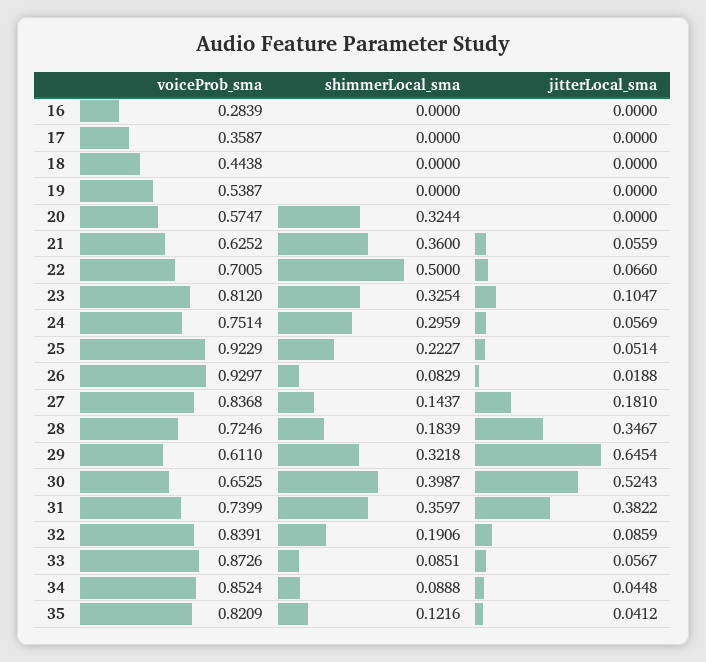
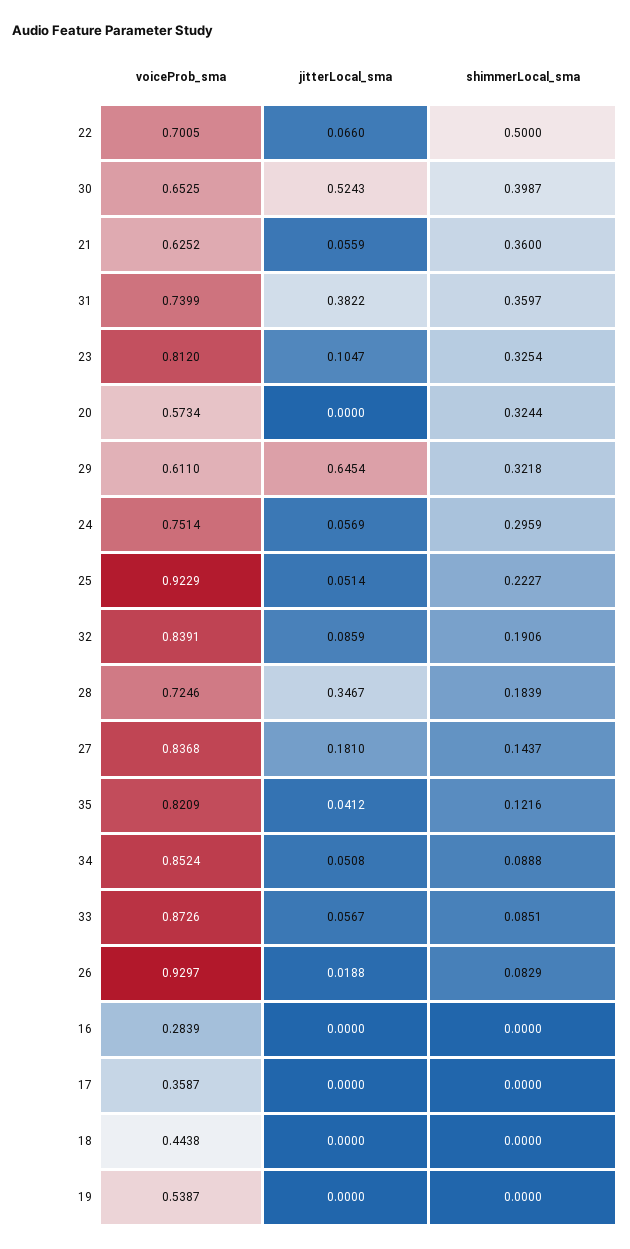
  {
    "voiceProb_sma": {
      "16": 0.2839,
      "17": 0.3587,
      "18": 0.4438,
      "19": 0.5387,
-     "20": 0.5747,
+     "20": 0.5734,
      "21": 0.6252,
      "22": 0.7005,
      "23": 0.812,
      "24": 0.7514,
      "25": 0.9229,
      "26": 0.9297,
      "27": 0.8368,
      "28": 0.7246,
      "29": 0.611,
      "30": 0.6525,
      "31": 0.7399,
      "32": 0.8391,
      "33": 0.8726,
      "34": 0.8524,
      "35": 0.8209
    },
    "shimmerLocal_sma": {
      "16": 0,
      "17": 0,
      "18": 0,
      "19": 0,
      "20": 0.3244,
      "21": 0.36,
      "22": 0.5,
      "23": 0.3254,
      "24": 0.2959,
      "25": 0.2227,
      "26": 0.0829,
      "27": 0.1437,
      "28": 0.1839,
      "29": 0.3218,
      "30": 0.3987,
      "31": 0.3597,
      "32": 0.1906,
      "33": 0.0851,
      "34": 0.0888,
      "35": 0.1216
    },
    "jitterLocal_sma": {
      "16": 0,
      "17": 0,
      "18": 0,
      "19": 0,
      "20": 0,
      "21": 0.0559,
      "22": 0.066,
      "23": 0.1047,
      "24": 0.0569,
      "25": 0.0514,
      "26": 0.0188,
      "27": 0.181,
      "28": 0.3467,
      "29": 0.6454,
      "30": 0.5243,
      "31": 0.3822,
      "32": 0.0859,
      "33": 0.0567,
-     "34": 0.0448,
+     "34": 0.0508,
      "35": 0.0412
    }
  }

